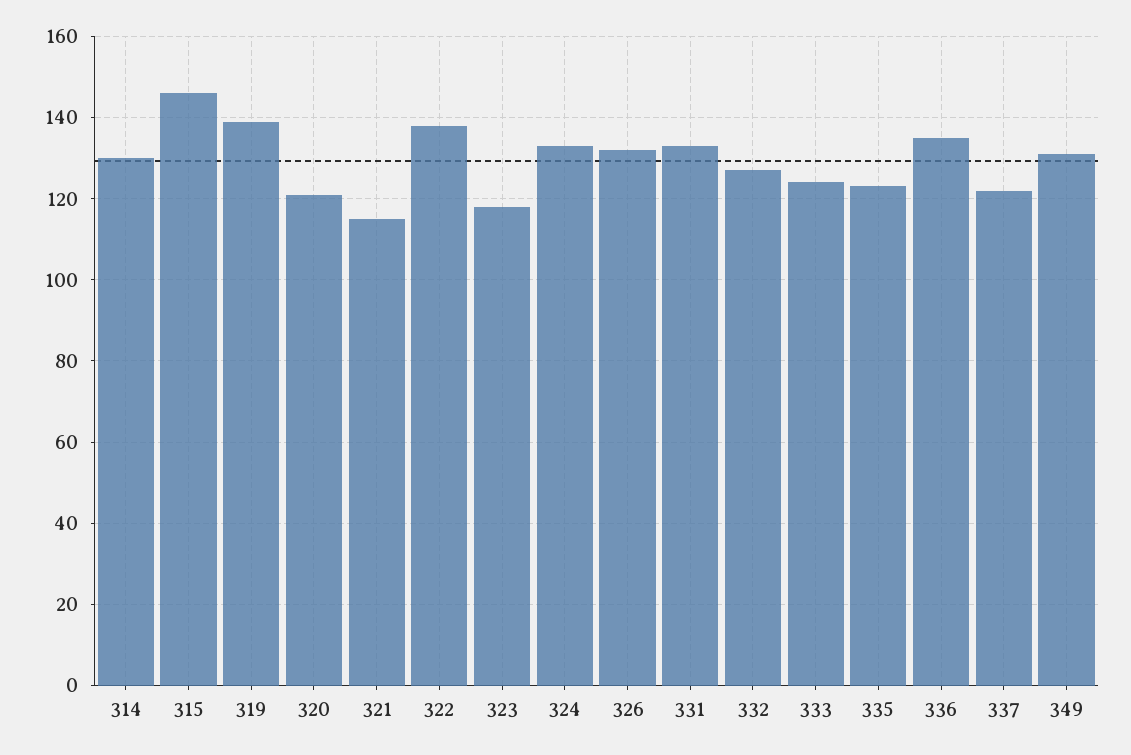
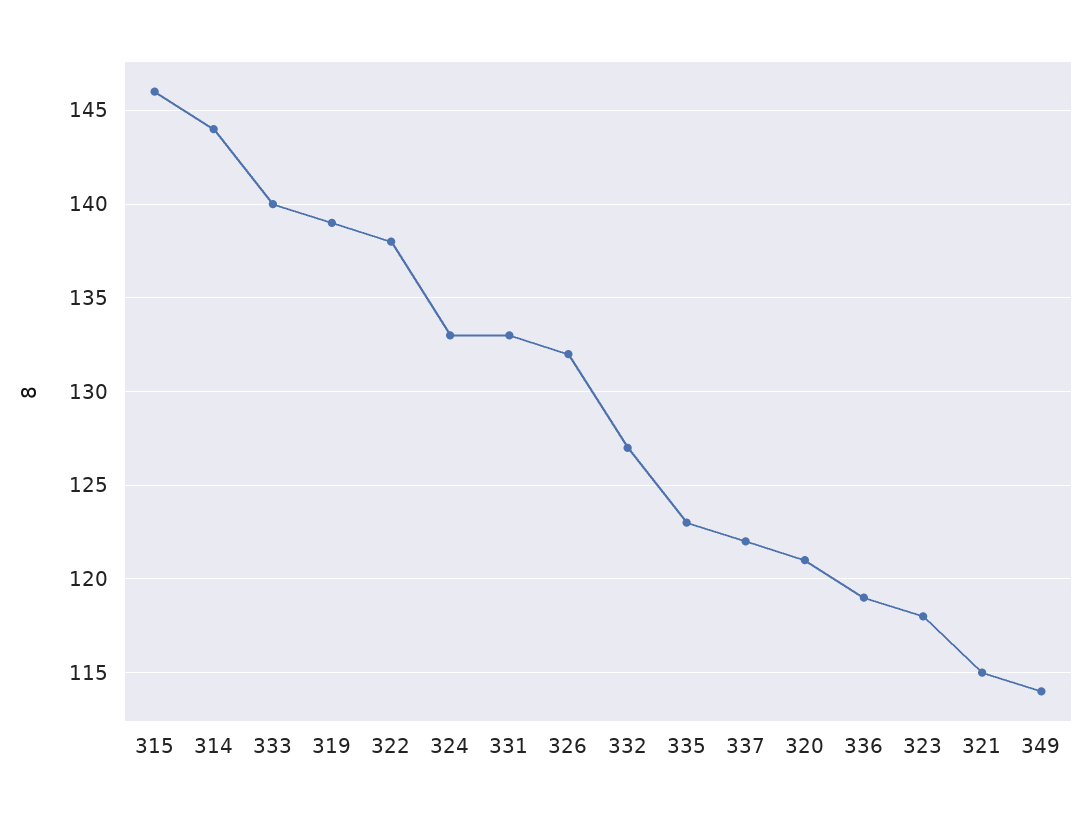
  {
-   "314": 130,
+   "314": 144,
    "315": 146,
    "319": 139,
    "320": 121,
    "321": 115,
    "322": 138,
    "323": 118,
    "324": 133,
    "326": 132,
    "331": 133,
    "332": 127,
-   "333": 125,
+   "333": 140,
    "335": 123,
-   "336": 135,
+   "336": 119,
    "337": 122,
-   "349": 130
+   "349": 114
  }

